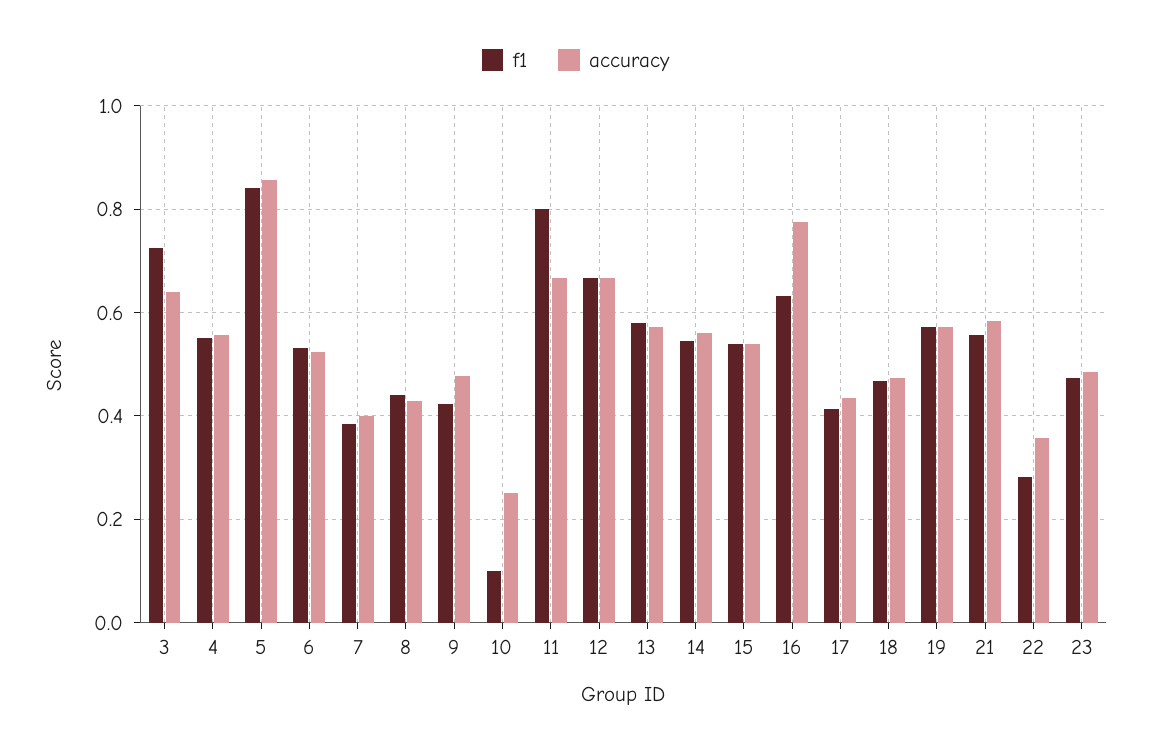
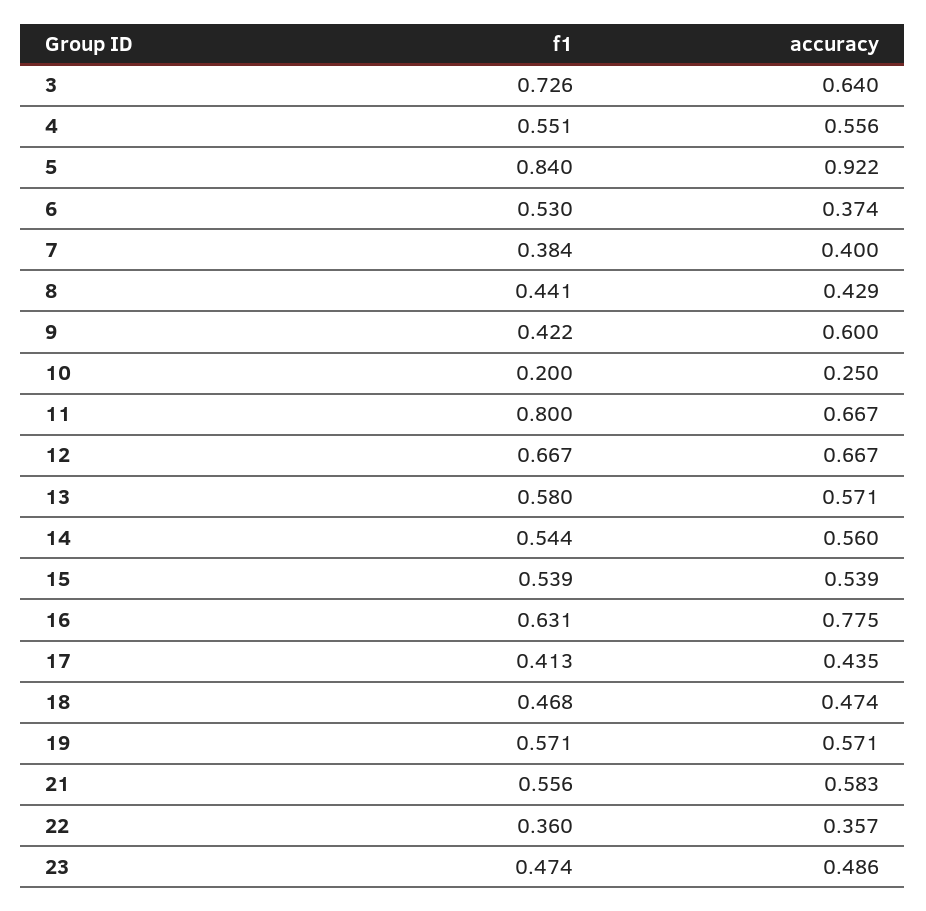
  {
    "f1": {
      "3": 0.726,
      "4": 0.551,
      "5": 0.84,
      "6": 0.53,
      "7": 0.384,
      "8": 0.441,
      "9": 0.422,
-     "10": 0.1,
+     "10": 0.2,
      "11": 0.8,
      "12": 0.667,
      "13": 0.58,
      "14": 0.544,
      "15": 0.539,
      "16": 0.631,
      "17": 0.413,
      "18": 0.468,
      "19": 0.571,
      "21": 0.556,
-     "22": 0.28,
+     "22": 0.36,
      "23": 0.474
    },
    "accuracy": {
      "3": 0.64,
      "4": 0.556,
-     "5": 0.86,
+     "5": 0.922,
-     "6": 0.52,
+     "6": 0.374,
      "7": 0.4,
      "8": 0.429,
-     "9": 0.48,
+     "9": 0.6,
      "10": 0.25,
      "11": 0.667,
      "12": 0.667,
      "13": 0.571,
      "14": 0.56,
      "15": 0.539,
      "16": 0.775,
      "17": 0.435,
      "18": 0.474,
      "19": 0.571,
      "21": 0.583,
      "22": 0.357,
      "23": 0.486
    }
  }

